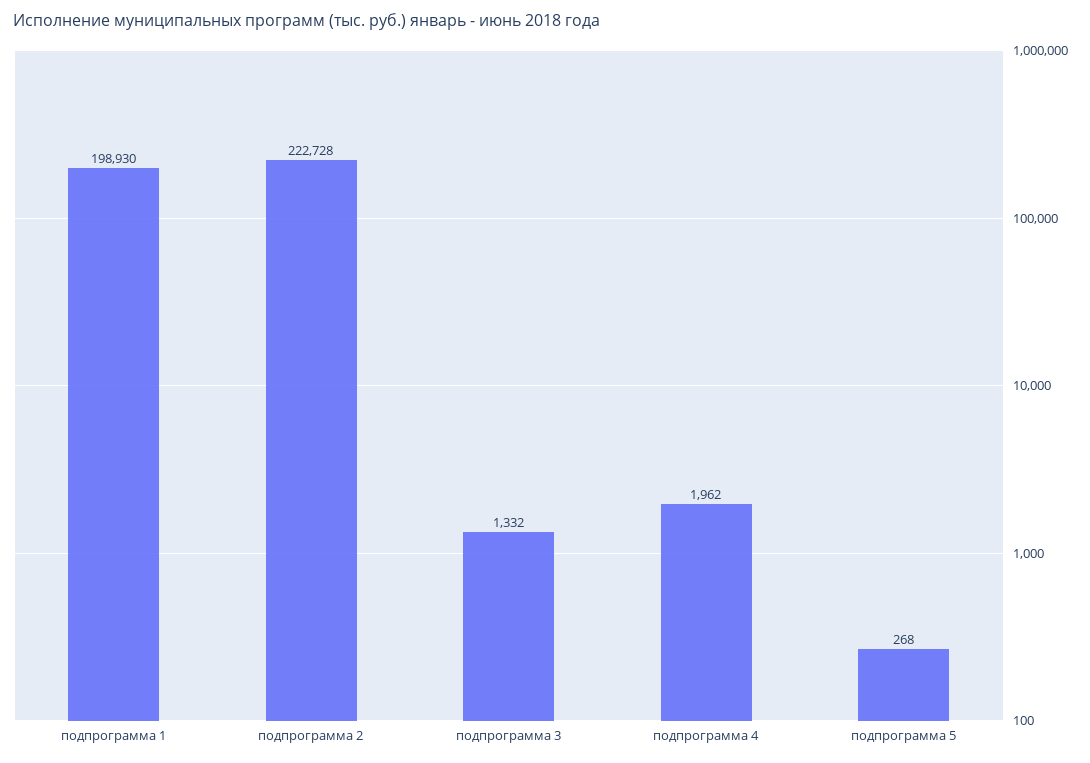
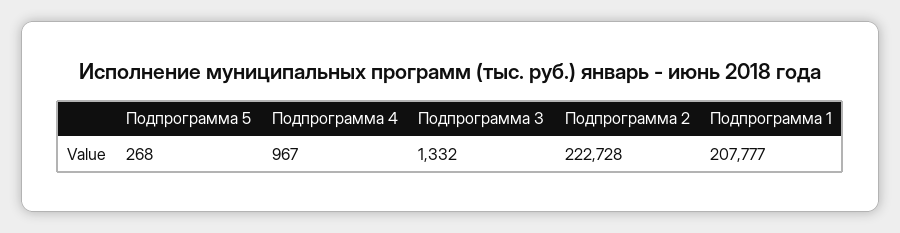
  {
-   "подпрограмма 1": 198930,
+   "подпрограмма 1": 207777,
    "подпрограмма 2": 222728,
    "подпрограмма 3": 1332,
-   "подпрограмма 4": 1962,
+   "подпрограмма 4": 967,
    "подпрограмма 5": 268
  }

